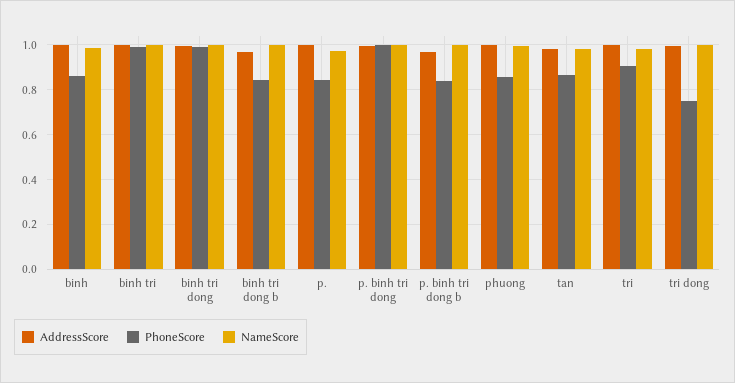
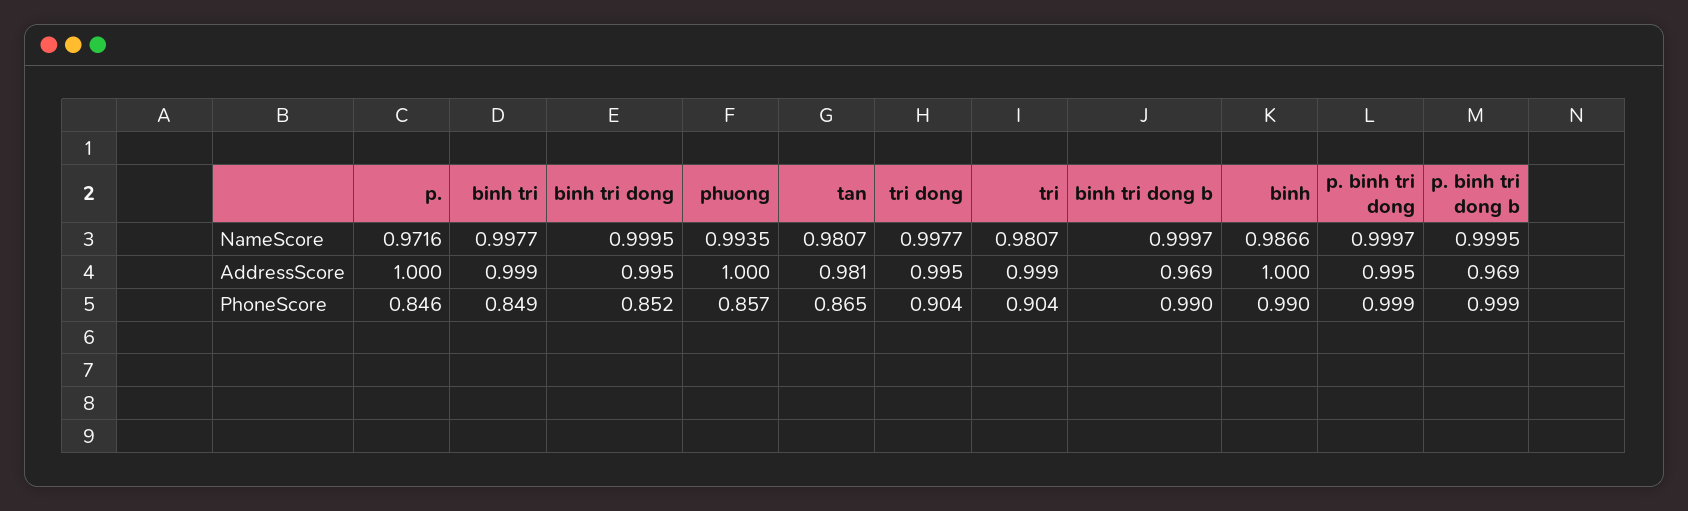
  {
    "AddressScore": {
      "binh": 1,
      "binh tri": 0.999,
      "binh tri dong": 0.995,
      "binh tri dong b": 0.969,
      "p.": 1,
      "p. binh tri dong": 0.995,
      "p. binh tri dong b": 0.969,
      "phuong": 1,
      "tan": 0.981,
      "tri": 0.999,
      "tri dong": 0.995
    },
    "PhoneScore": {
-     "binh": 0.85,
+     "binh": 0.99,
-     "binh tri": 1,
+     "binh tri": 0.849,
-     "binh tri dong": 1,
+     "binh tri dong": 0.852,
-     "binh tri dong b": 0.85,
+     "binh tri dong b": 0.99,
      "p.": 0.846,
      "p. binh tri dong": 0.999,
-     "p. binh tri dong b": 0.85,
+     "p. binh tri dong b": 0.999,
      "phuong": 0.857,
      "tan": 0.865,
      "tri": 0.904,
-     "tri dong": 0.75
+     "tri dong": 0.904
    },
    "NameScore": {
      "binh": 0.9866,
      "binh tri": 0.9977,
      "binh tri dong": 0.9995,
      "binh tri dong b": 0.9997,
      "p.": 0.9716,
      "p. binh tri dong": 0.9997,
      "p. binh tri dong b": 0.9995,
      "phuong": 0.9935,
      "tan": 0.9807,
      "tri": 0.9807,
      "tri dong": 0.9977
    }
  }

